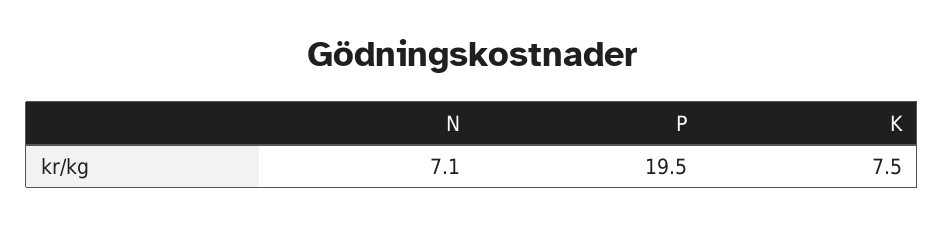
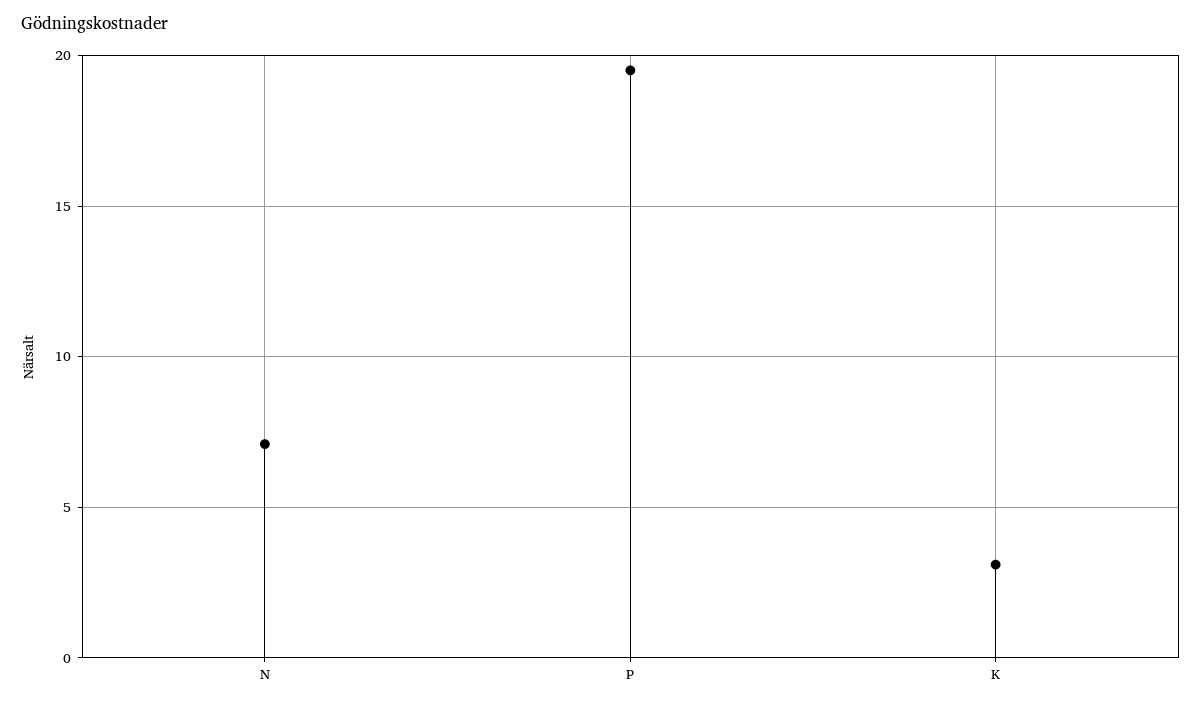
  {
    "N": 7.1,
    "P": 19.5,
-   "K": 7.5
+   "K": 3
  }

